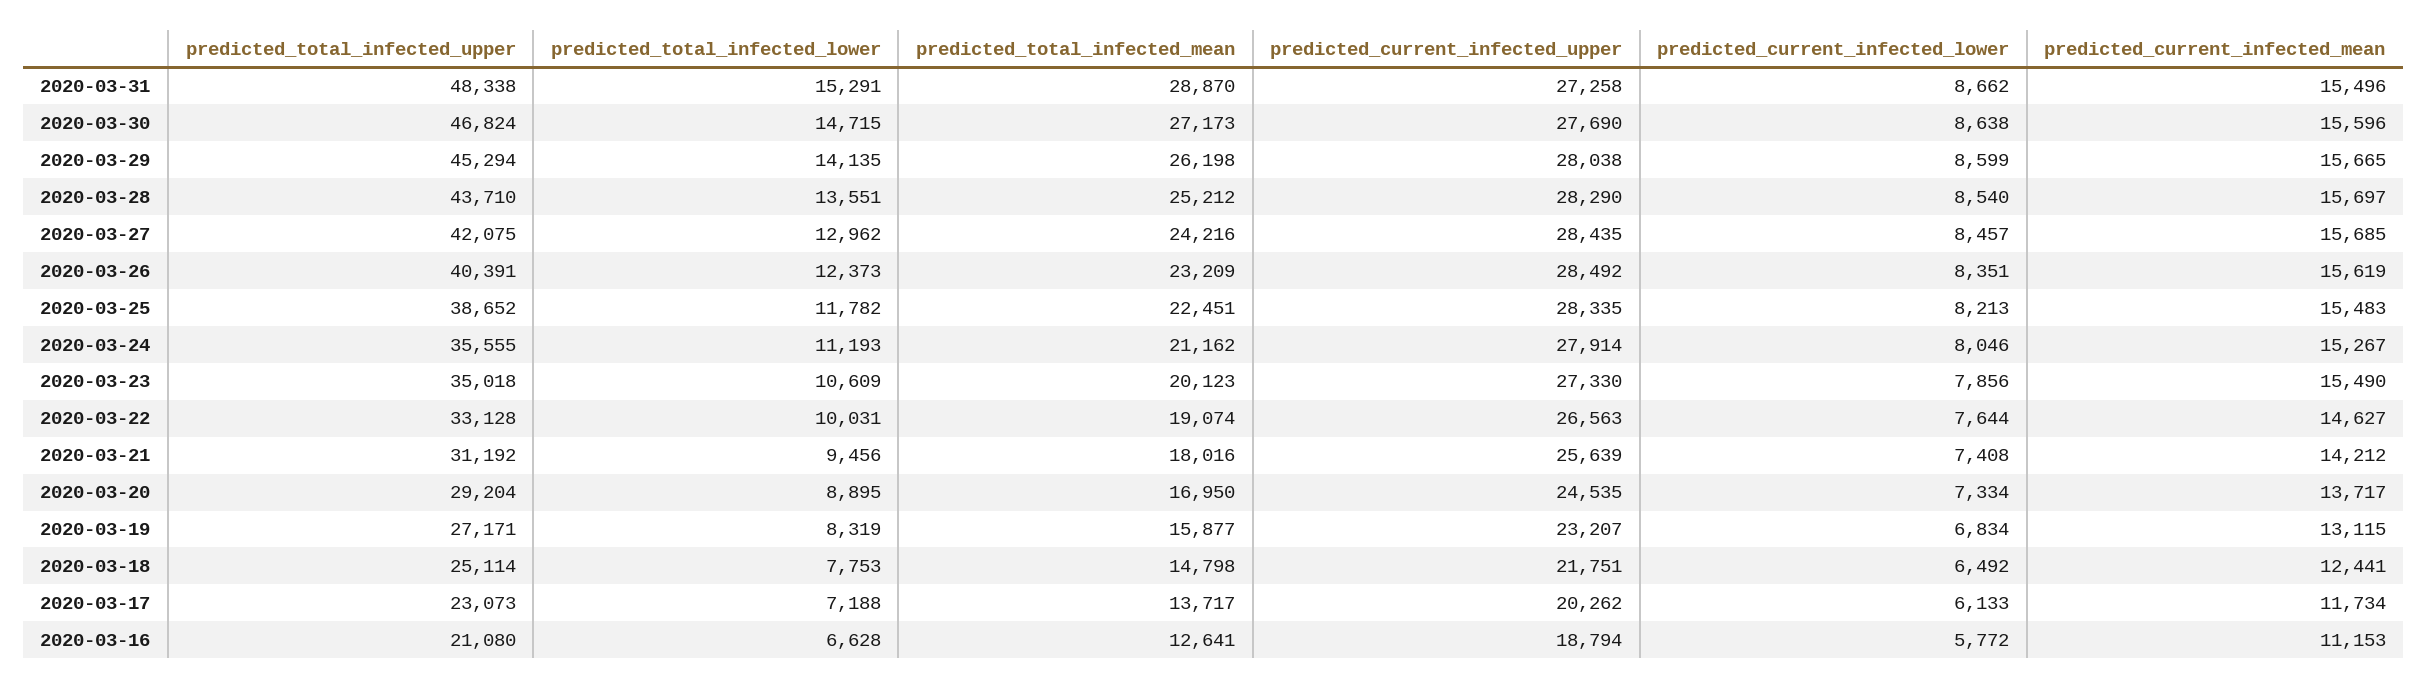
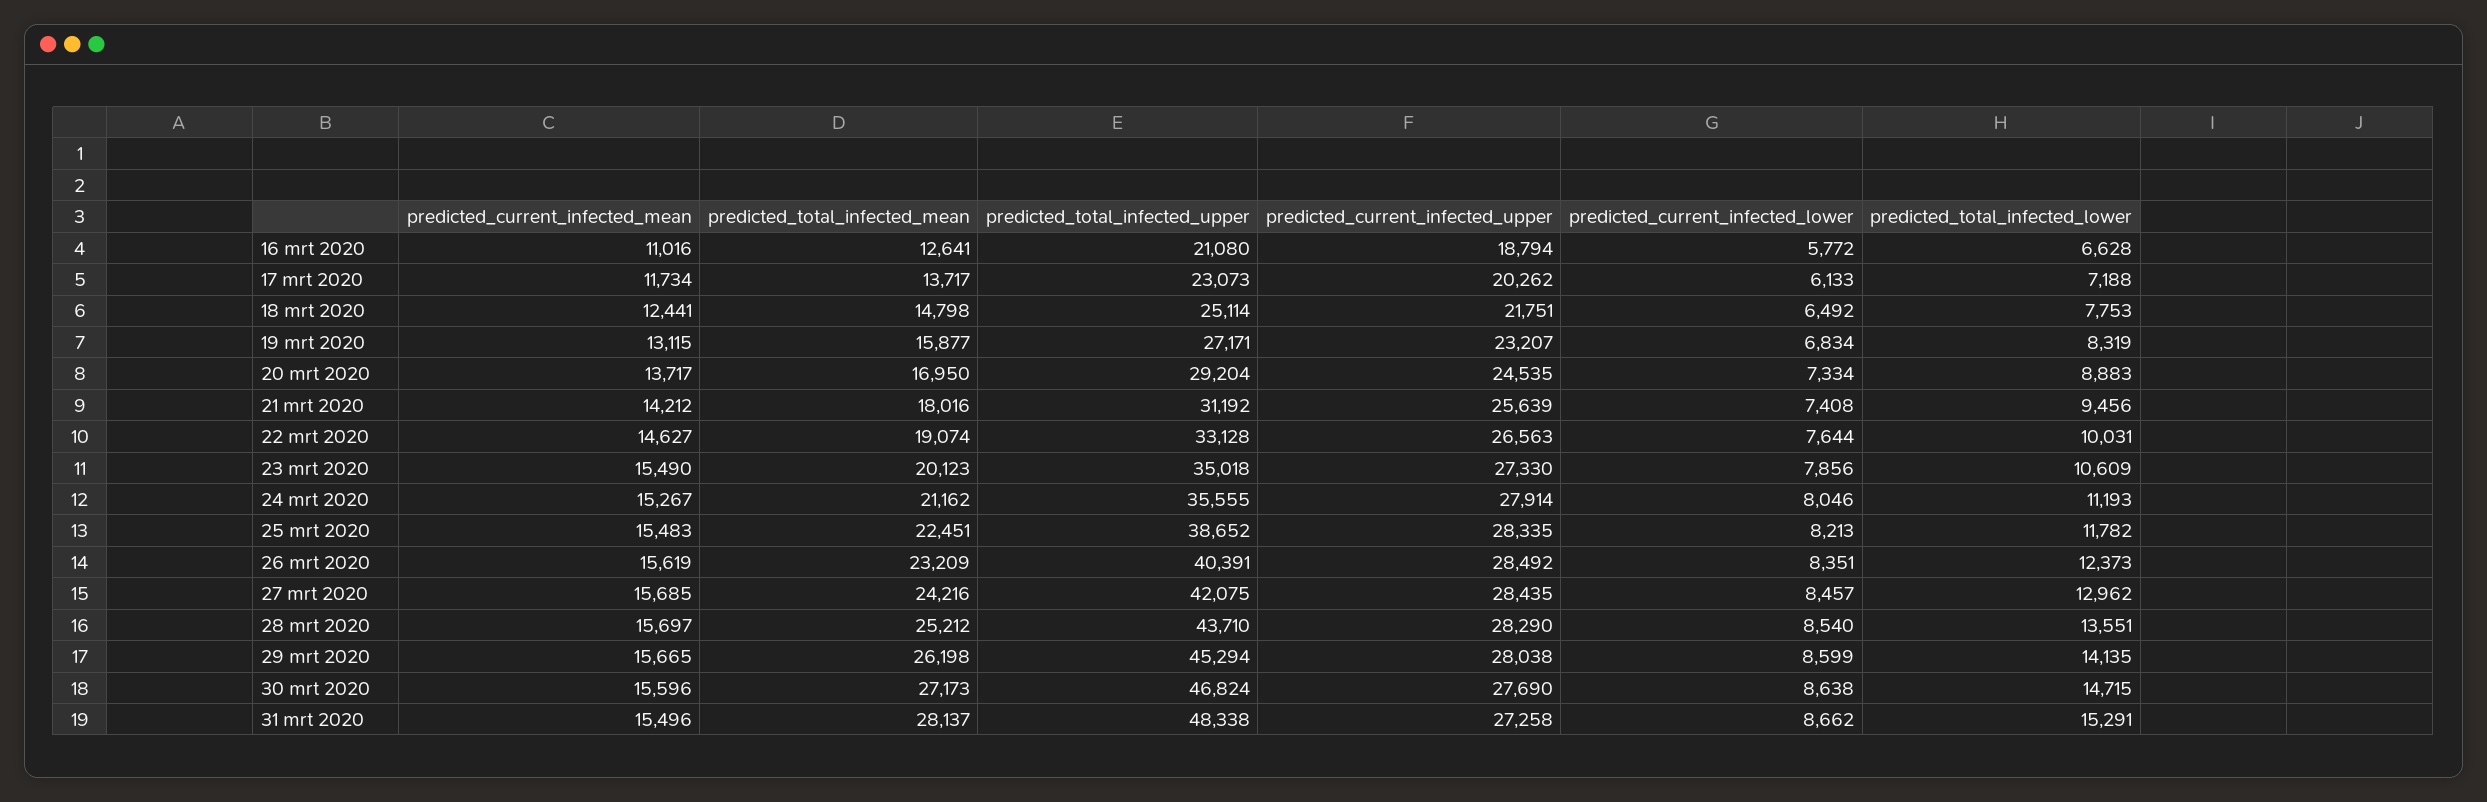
  {
    "predicted_total_infected_upper": {
      "2020-03-31": 48338,
      "2020-03-30": 46824,
      "2020-03-29": 45294,
      "2020-03-28": 43710,
      "2020-03-27": 42075,
      "2020-03-26": 40391,
      "2020-03-25": 38652,
      "2020-03-24": 35555,
      "2020-03-23": 35018,
      "2020-03-22": 33128,
      "2020-03-21": 31192,
      "2020-03-20": 29204,
      "2020-03-19": 27171,
      "2020-03-18": 25114,
      "2020-03-17": 23073,
      "2020-03-16": 21080
    },
    "predicted_total_infected_lower": {
      "2020-03-31": 15291,
      "2020-03-30": 14715,
      "2020-03-29": 14135,
      "2020-03-28": 13551,
      "2020-03-27": 12962,
      "2020-03-26": 12373,
      "2020-03-25": 11782,
      "2020-03-24": 11193,
      "2020-03-23": 10609,
      "2020-03-22": 10031,
      "2020-03-21": 9456,
-     "2020-03-20": 8895,
+     "2020-03-20": 8883,
      "2020-03-19": 8319,
      "2020-03-18": 7753,
      "2020-03-17": 7188,
      "2020-03-16": 6628
    },
    "predicted_total_infected_mean": {
-     "2020-03-31": 28870,
+     "2020-03-31": 28137,
      "2020-03-30": 27173,
      "2020-03-29": 26198,
      "2020-03-28": 25212,
      "2020-03-27": 24216,
      "2020-03-26": 23209,
      "2020-03-25": 22451,
      "2020-03-24": 21162,
      "2020-03-23": 20123,
      "2020-03-22": 19074,
      "2020-03-21": 18016,
      "2020-03-20": 16950,
      "2020-03-19": 15877,
      "2020-03-18": 14798,
      "2020-03-17": 13717,
      "2020-03-16": 12641
    },
    "predicted_current_infected_upper": {
      "2020-03-31": 27258,
      "2020-03-30": 27690,
      "2020-03-29": 28038,
      "2020-03-28": 28290,
      "2020-03-27": 28435,
      "2020-03-26": 28492,
      "2020-03-25": 28335,
      "2020-03-24": 27914,
      "2020-03-23": 27330,
      "2020-03-22": 26563,
      "2020-03-21": 25639,
      "2020-03-20": 24535,
      "2020-03-19": 23207,
      "2020-03-18": 21751,
      "2020-03-17": 20262,
      "2020-03-16": 18794
    },
    "predicted_current_infected_lower": {
      "2020-03-31": 8662,
      "2020-03-30": 8638,
      "2020-03-29": 8599,
      "2020-03-28": 8540,
      "2020-03-27": 8457,
      "2020-03-26": 8351,
      "2020-03-25": 8213,
      "2020-03-24": 8046,
      "2020-03-23": 7856,
      "2020-03-22": 7644,
      "2020-03-21": 7408,
      "2020-03-20": 7334,
      "2020-03-19": 6834,
      "2020-03-18": 6492,
      "2020-03-17": 6133,
      "2020-03-16": 5772
    },
    "predicted_current_infected_mean": {
      "2020-03-31": 15496,
      "2020-03-30": 15596,
      "2020-03-29": 15665,
      "2020-03-28": 15697,
      "2020-03-27": 15685,
      "2020-03-26": 15619,
      "2020-03-25": 15483,
      "2020-03-24": 15267,
      "2020-03-23": 15490,
      "2020-03-22": 14627,
      "2020-03-21": 14212,
      "2020-03-20": 13717,
      "2020-03-19": 13115,
      "2020-03-18": 12441,
      "2020-03-17": 11734,
-     "2020-03-16": 11153
+     "2020-03-16": 11016
    }
  }

